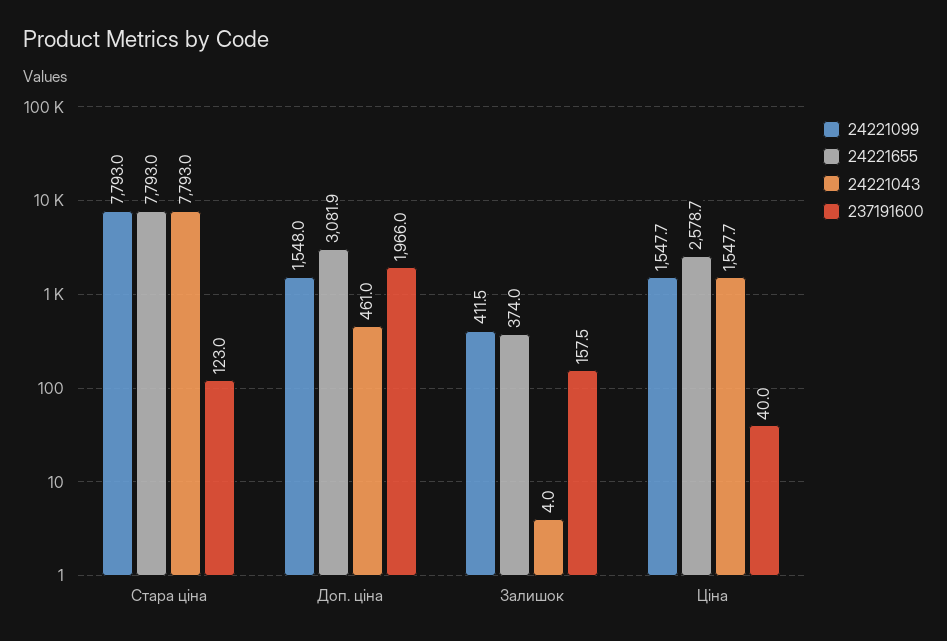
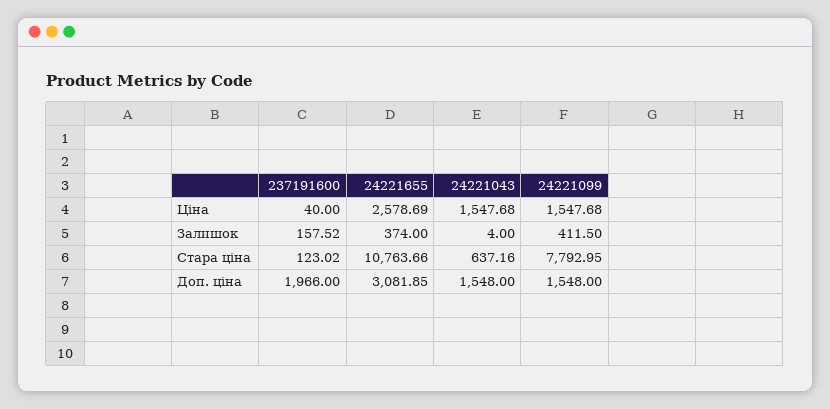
  {
    "24221099": {
      "Стара ціна": 7792.95,
      "Доп. ціна": 1548,
      "Залишок": 411.5,
      "Ціна": 1547.68
    },
    "24221655": {
-     "Стара ціна": 7793,
+     "Стара ціна": 10763.66,
      "Доп. ціна": 3081.85,
      "Залишок": 374,
      "Ціна": 2578.69
    },
    "24221043": {
-     "Стара ціна": 7793,
+     "Стара ціна": 637.16,
-     "Доп. ціна": 461,
+     "Доп. ціна": 1548,
      "Залишок": 4,
      "Ціна": 1547.68
    },
    "237191600": {
      "Стара ціна": 123.02,
      "Доп. ціна": 1966,
      "Залишок": 157.52,
      "Ціна": 40
    }
  }

